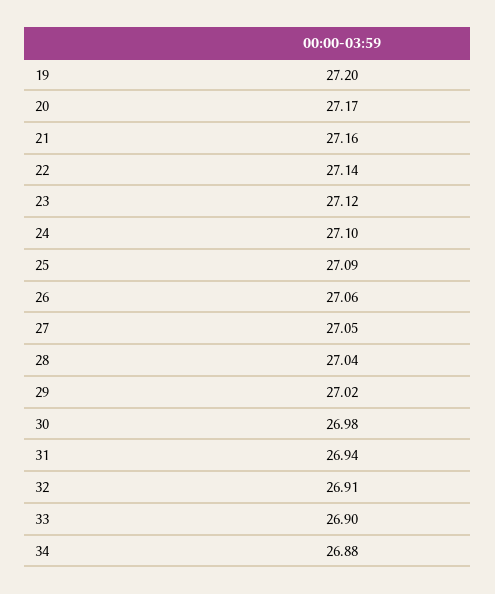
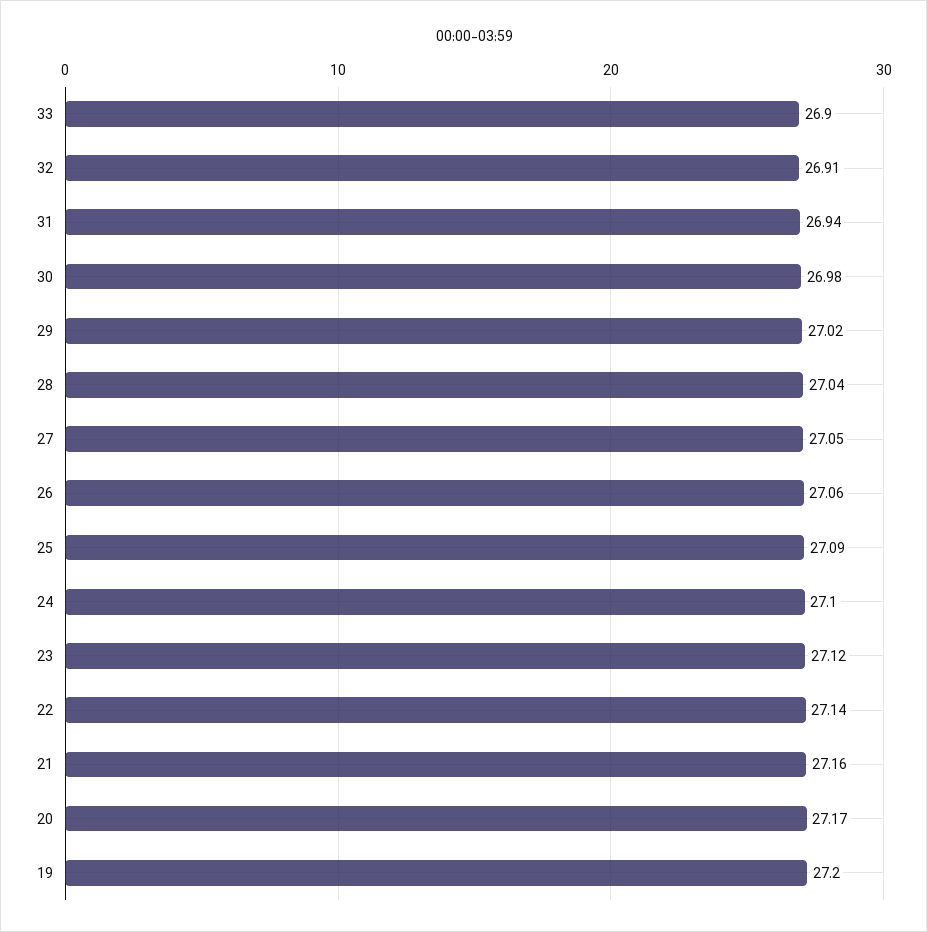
  {
    "19": 27.2,
    "20": 27.17,
    "21": 27.16,
    "22": 27.14,
    "23": 27.12,
    "24": 27.1,
    "25": 27.09,
    "26": 27.06,
    "27": 27.05,
    "28": 27.04,
    "29": 27.02,
    "30": 26.98,
    "31": 26.94,
    "32": 26.91,
-   "33": 26.9,
+   "33": 26.9
-   "34": 26.88
  }

